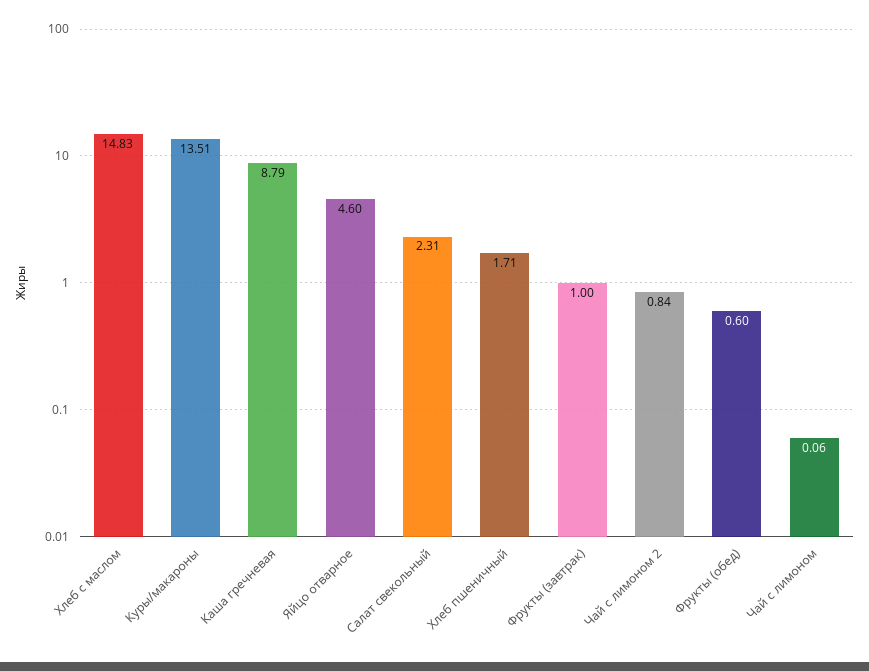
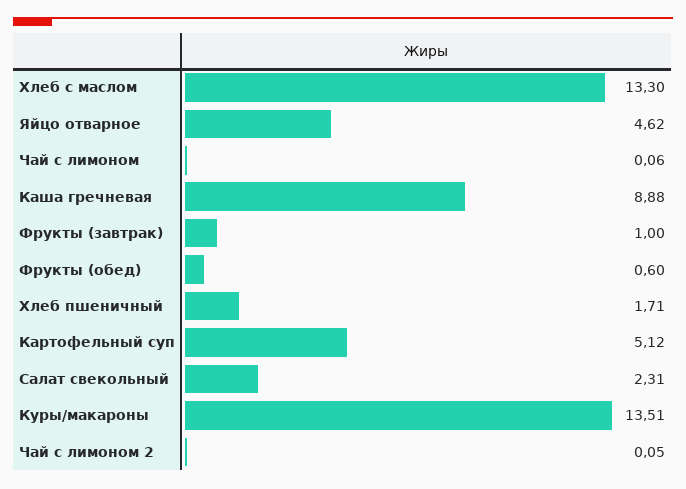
  {
-   "Хлеб с маслом": 14.83,
+   "Хлеб с маслом": 13.3,
    "Куры/макароны": 13.51,
-   "Каша гречневая": 8.79,
+   "Каша гречневая": 8.88,
-   "Яйцо отварное": 4.6,
+   "Яйцо отварное": 4.62,
    "Салат свекольный": 2.31,
    "Хлеб пшеничный": 1.71,
    "Фрукты (завтрак)": 1,
-   "Чай с лимоном 2": 0.84,
+   "Чай с лимоном 2": 0.05,
    "Фрукты (обед)": 0.6,
-   "Чай с лимоном": 0.06
+   "Чай с лимоном": 0.06,
+   "Картофельный суп": 5.12
  }

